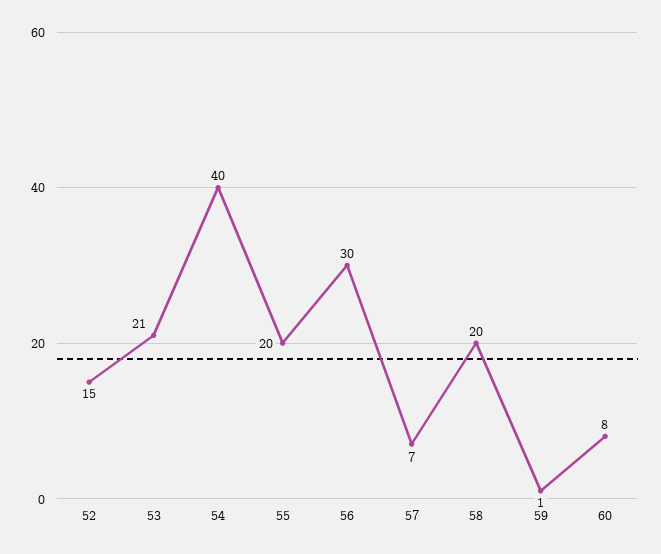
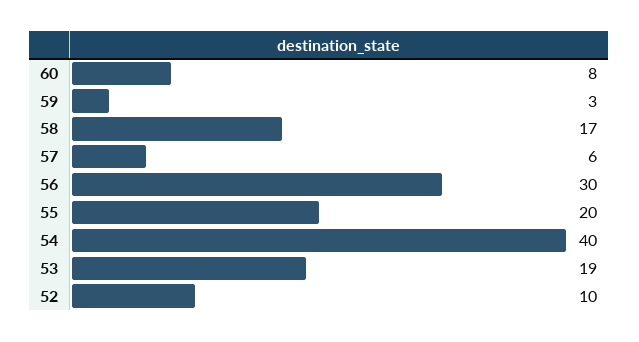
  {
-   "52": 15,
+   "52": 10,
-   "53": 21,
+   "53": 19,
    "54": 40,
    "55": 20,
    "56": 30,
-   "57": 7,
+   "57": 6,
-   "58": 20,
+   "58": 17,
-   "59": 1,
+   "59": 3,
    "60": 8
  }

